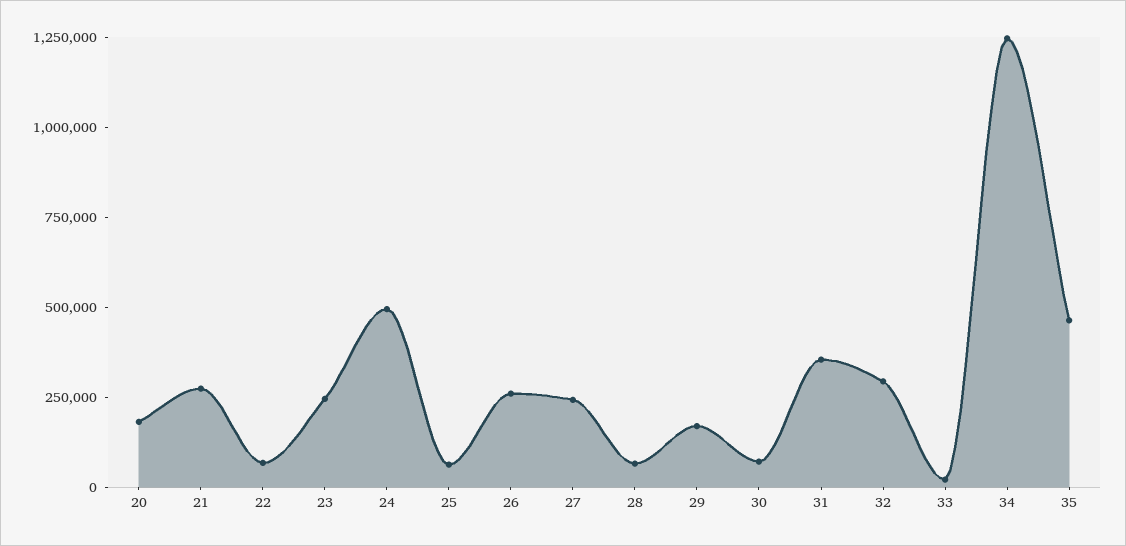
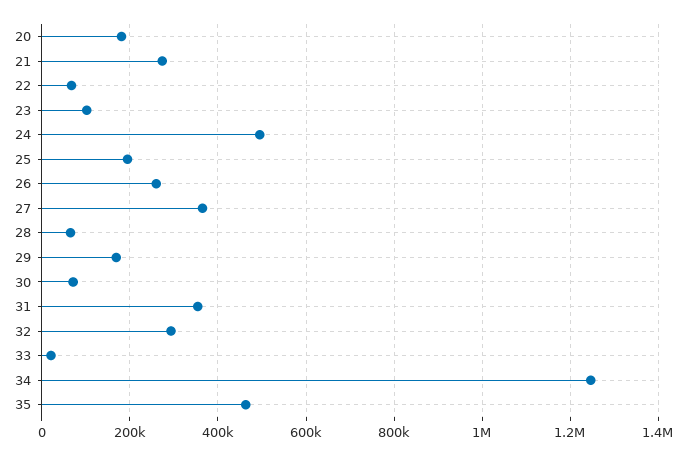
  {
    "20": 180000,
    "21": 280000,
    "22": 60000,
-   "23": 250000,
+   "23": 100000,
    "24": 500000,
-   "25": 50000,
+   "25": 200000,
    "26": 260000,
-   "27": 250000,
+   "27": 360000,
    "28": 60000,
    "29": 160000,
    "30": 80000,
    "31": 360000,
    "32": 300000,
    "33": 20000,
    "34": 1240000,
    "35": 460000
  }

